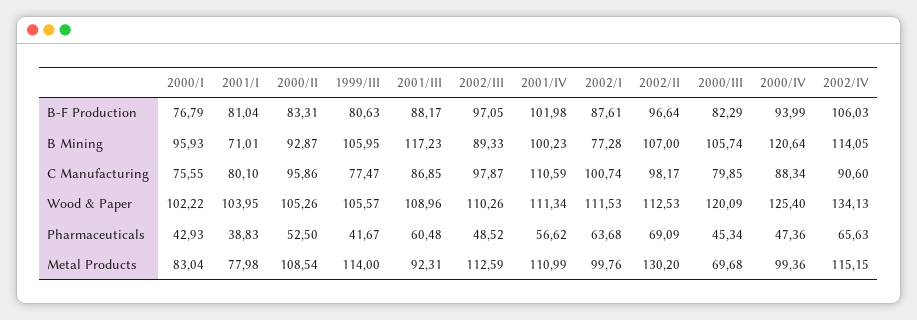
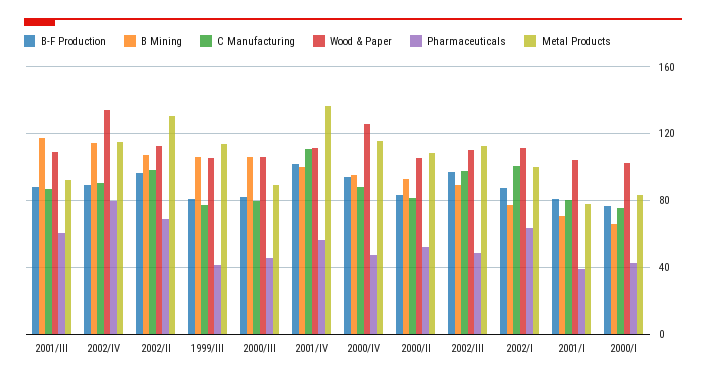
  {
    "B-F Production": {
      "2000/I": 76.79,
      "2001/I": 81.04,
      "2000/II": 83.31,
      "1999/III": 80.63,
      "2001/III": 88.17,
      "2002/III": 97.05,
      "2001/IV": 101.98,
      "2002/I": 87.61,
      "2002/II": 96.64,
      "2000/III": 82.29,
      "2000/IV": 93.99,
-     "2002/IV": 106.03
+     "2002/IV": 90
    },
    "B Mining": {
-     "2000/I": 95.93,
+     "2000/I": 65,
      "2001/I": 71.01,
      "2000/II": 92.87,
      "1999/III": 105.95,
      "2001/III": 117.23,
      "2002/III": 89.33,
      "2001/IV": 100.23,
      "2002/I": 77.28,
      "2002/II": 107,
      "2000/III": 105.74,
-     "2000/IV": 120.64,
+     "2000/IV": 95,
      "2002/IV": 114.05
    },
    "C Manufacturing": {
      "2000/I": 75.55,
      "2001/I": 80.1,
-     "2000/II": 95.86,
+     "2000/II": 80,
      "1999/III": 77.47,
      "2001/III": 86.85,
      "2002/III": 97.87,
      "2001/IV": 110.59,
      "2002/I": 100.74,
      "2002/II": 98.17,
      "2000/III": 79.85,
      "2000/IV": 88.34,
      "2002/IV": 90.6
    },
    "Wood & Paper": {
      "2000/I": 102.22,
      "2001/I": 103.95,
      "2000/II": 105.26,
      "1999/III": 105.57,
      "2001/III": 108.96,
      "2002/III": 110.26,
      "2001/IV": 111.34,
      "2002/I": 111.53,
      "2002/II": 112.53,
-     "2000/III": 120.09,
+     "2000/III": 105,
      "2000/IV": 125.4,
      "2002/IV": 134.13
    },
    "Pharmaceuticals": {
      "2000/I": 42.93,
      "2001/I": 38.83,
      "2000/II": 52.5,
      "1999/III": 41.67,
      "2001/III": 60.48,
      "2002/III": 48.52,
      "2001/IV": 56.62,
      "2002/I": 63.68,
      "2002/II": 69.09,
      "2000/III": 45.34,
      "2000/IV": 47.36,
-     "2002/IV": 65.63
+     "2002/IV": 80
    },
    "Metal Products": {
      "2000/I": 83.04,
      "2001/I": 77.98,
      "2000/II": 108.54,
      "1999/III": 114,
      "2001/III": 92.31,
      "2002/III": 112.59,
-     "2001/IV": 110.99,
+     "2001/IV": 135,
      "2002/I": 99.76,
      "2002/II": 130.2,
-     "2000/III": 69.68,
+     "2000/III": 90,
-     "2000/IV": 99.36,
+     "2000/IV": 115,
      "2002/IV": 115.15
    }
  }

